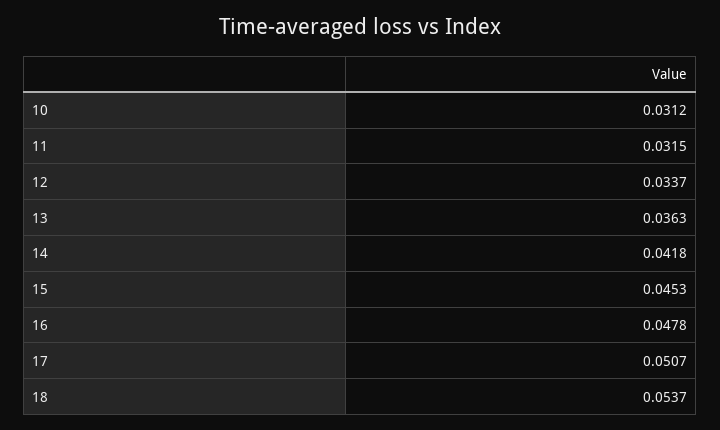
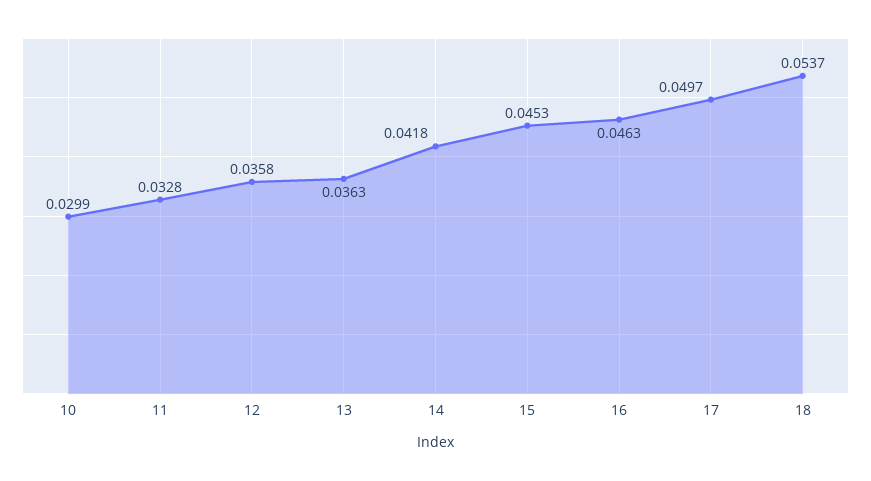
  {
-   "10": 0.0312,
+   "10": 0.0299,
-   "11": 0.0315,
+   "11": 0.0328,
-   "12": 0.0337,
+   "12": 0.0358,
    "13": 0.0363,
    "14": 0.0418,
    "15": 0.0453,
-   "16": 0.0478,
+   "16": 0.0463,
-   "17": 0.0507,
+   "17": 0.0497,
    "18": 0.0537
  }

